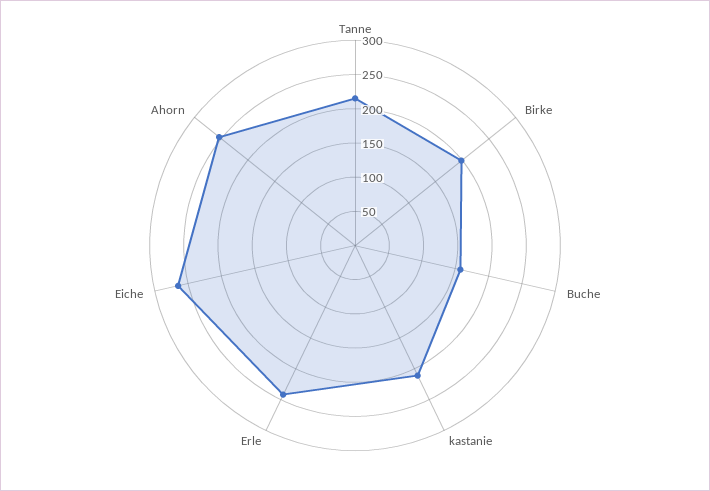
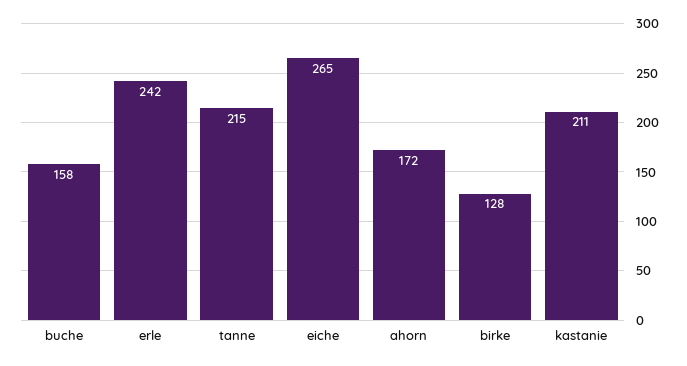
  {
    "Tanne": 215,
-   "Birke": 200,
+   "Birke": 128,
    "Buche": 158,
    "kastanie": 211,
    "Erle": 242,
    "Eiche": 265,
-   "Ahorn": 250
+   "Ahorn": 172
  }

